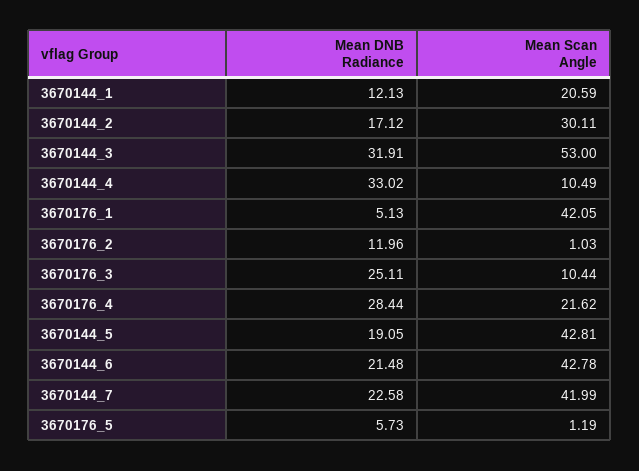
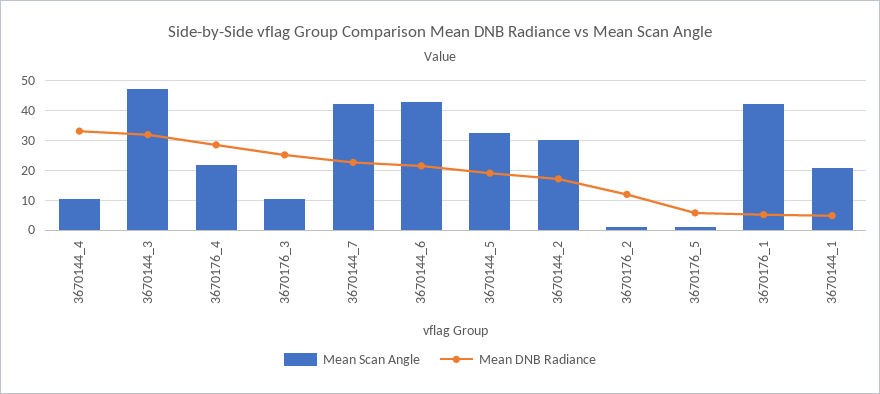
  {
    "Mean DNB Radiance": {
-     "3670144_1": 12.13,
+     "3670144_1": 5,
      "3670144_2": 17.12,
      "3670144_3": 31.91,
      "3670144_4": 33.02,
      "3670176_1": 5.13,
      "3670176_2": 11.96,
      "3670176_3": 25.11,
      "3670176_4": 28.44,
      "3670144_5": 19.05,
      "3670144_6": 21.48,
      "3670144_7": 22.58,
      "3670176_5": 5.73
    },
    "Mean Scan Angle": {
      "3670144_1": 20.59,
      "3670144_2": 30.11,
-     "3670144_3": 53,
+     "3670144_3": 47.5,
      "3670144_4": 10.49,
      "3670176_1": 42.05,
      "3670176_2": 1.03,
      "3670176_3": 10.44,
      "3670176_4": 21.62,
-     "3670144_5": 42.81,
+     "3670144_5": 32.5,
      "3670144_6": 42.78,
      "3670144_7": 41.99,
      "3670176_5": 1.19
    }
  }

